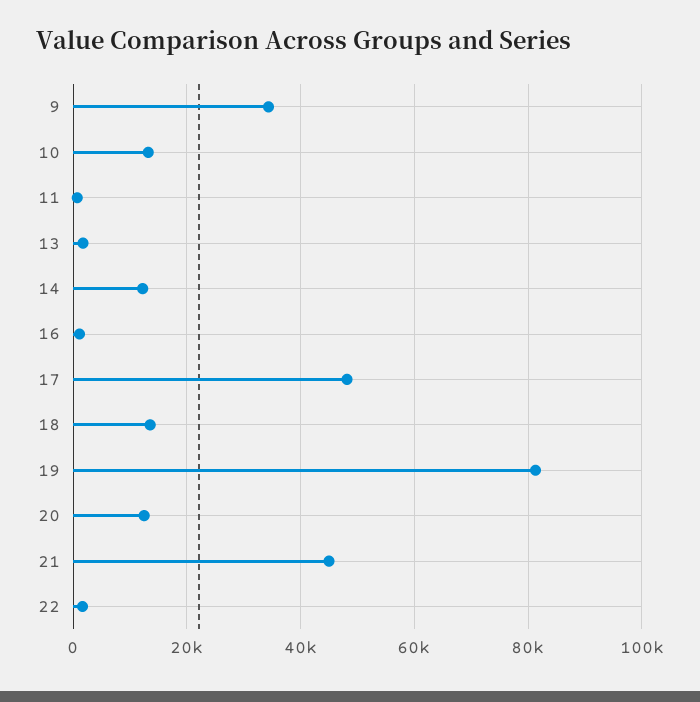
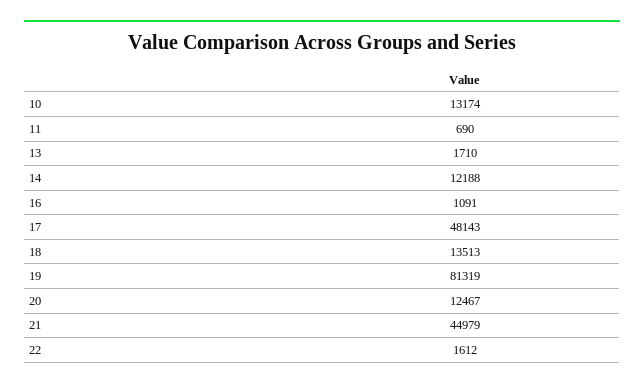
  {
-   "9": 34000,
    "10": 13174,
    "11": 690,
    "13": 1710,
    "14": 12188,
    "16": 1091,
    "17": 48143,
    "18": 13513,
    "19": 81319,
    "20": 12467,
    "21": 44979,
    "22": 1612
  }

